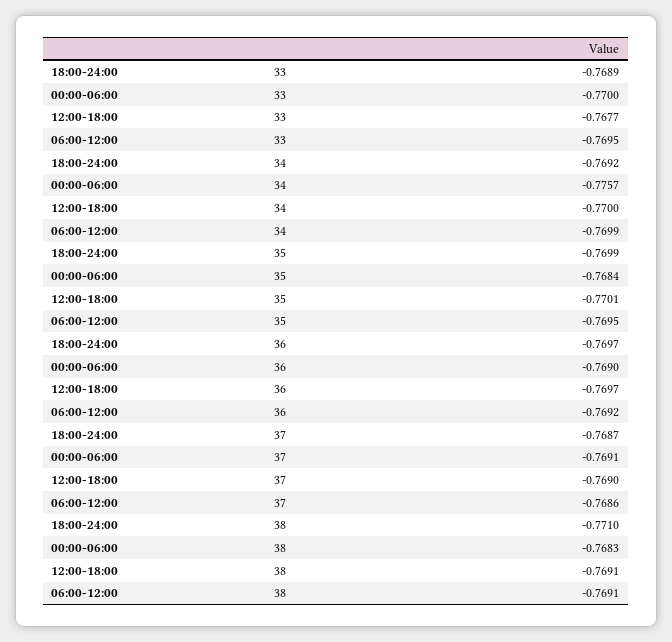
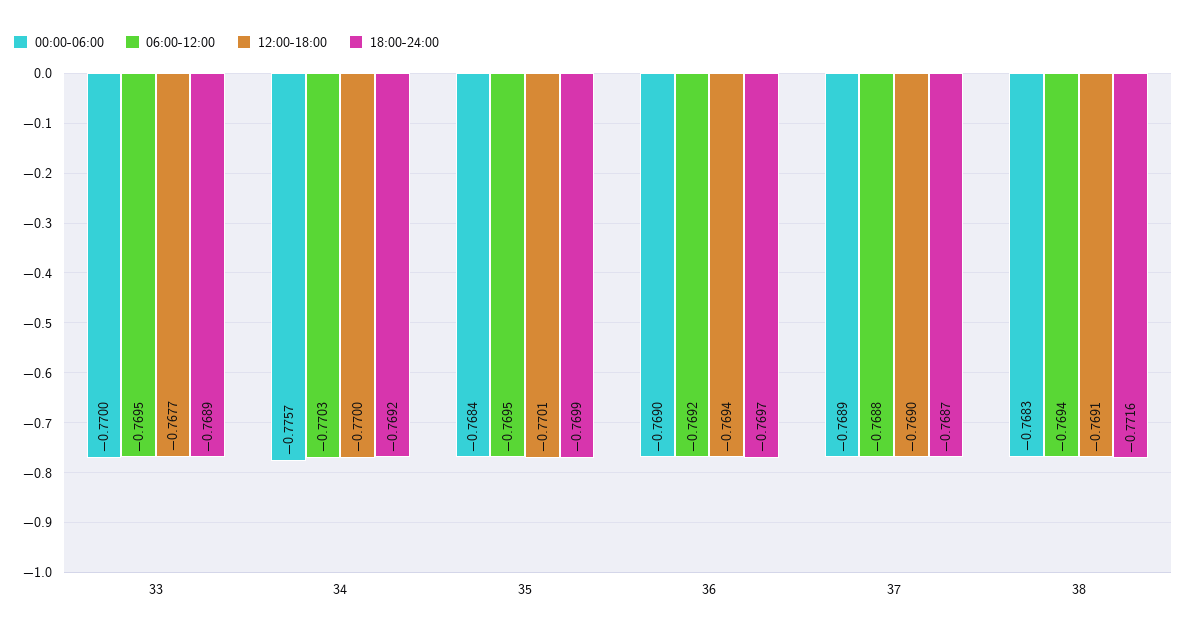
  {
    "18:00-24:00": {
      "33": -0.7689,
      "34": -0.7692,
      "35": -0.7699,
      "36": -0.7697,
      "37": -0.7687,
-     "38": -0.771
+     "38": -0.7716
    },
    "00:00-06:00": {
      "33": -0.77,
      "34": -0.7757,
      "35": -0.7684,
      "36": -0.769,
-     "37": -0.7691,
+     "37": -0.7689,
      "38": -0.7683
    },
    "12:00-18:00": {
      "33": -0.7677,
      "34": -0.77,
      "35": -0.7701,
-     "36": -0.7697,
+     "36": -0.7694,
      "37": -0.769,
      "38": -0.7691
    },
    "06:00-12:00": {
      "33": -0.7695,
-     "34": -0.7699,
+     "34": -0.7703,
      "35": -0.7695,
      "36": -0.7692,
-     "37": -0.7686,
+     "37": -0.7688,
-     "38": -0.7691
+     "38": -0.7694
    }
  }

